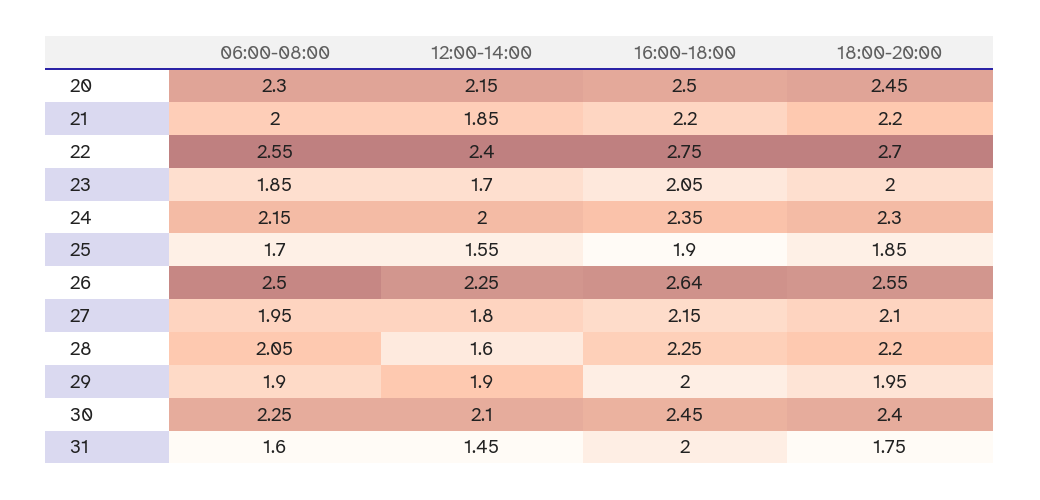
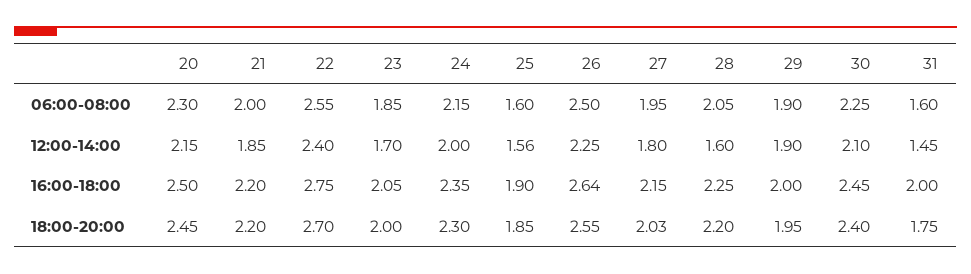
  {
    "06:00-08:00": {
      "20": 2.3,
      "21": 2,
      "22": 2.55,
      "23": 1.85,
      "24": 2.15,
-     "25": 1.7,
+     "25": 1.6,
      "26": 2.5,
      "27": 1.95,
      "28": 2.05,
      "29": 1.9,
      "30": 2.25,
      "31": 1.6
    },
    "12:00-14:00": {
      "20": 2.15,
      "21": 1.85,
      "22": 2.4,
      "23": 1.7,
      "24": 2,
-     "25": 1.55,
+     "25": 1.56,
      "26": 2.25,
      "27": 1.8,
      "28": 1.6,
      "29": 1.9,
      "30": 2.1,
      "31": 1.45
    },
    "16:00-18:00": {
      "20": 2.5,
      "21": 2.2,
      "22": 2.75,
      "23": 2.05,
      "24": 2.35,
      "25": 1.9,
      "26": 2.64,
      "27": 2.15,
      "28": 2.25,
      "29": 2,
      "30": 2.45,
      "31": 2
    },
    "18:00-20:00": {
      "20": 2.45,
      "21": 2.2,
      "22": 2.7,
      "23": 2,
      "24": 2.3,
      "25": 1.85,
      "26": 2.55,
-     "27": 2.1,
+     "27": 2.03,
      "28": 2.2,
      "29": 1.95,
      "30": 2.4,
      "31": 1.75
    }
  }

